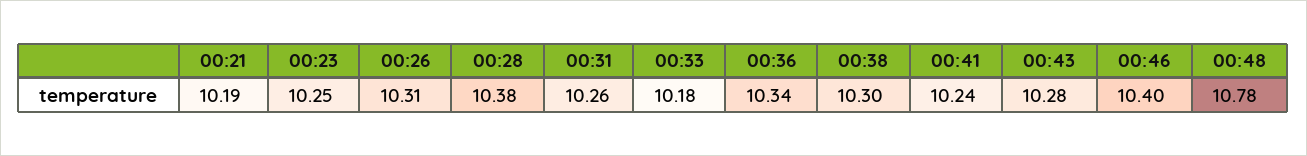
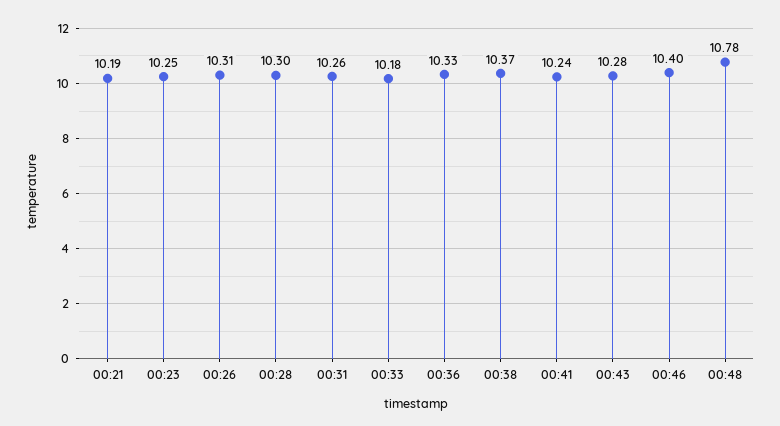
  {
    "00:21": 10.19,
    "00:23": 10.25,
    "00:26": 10.31,
-   "00:28": 10.38,
+   "00:28": 10.3,
    "00:31": 10.26,
    "00:33": 10.18,
-   "00:36": 10.34,
+   "00:36": 10.33,
-   "00:38": 10.3,
+   "00:38": 10.37,
    "00:41": 10.24,
    "00:43": 10.28,
    "00:46": 10.4,
    "00:48": 10.78
  }

